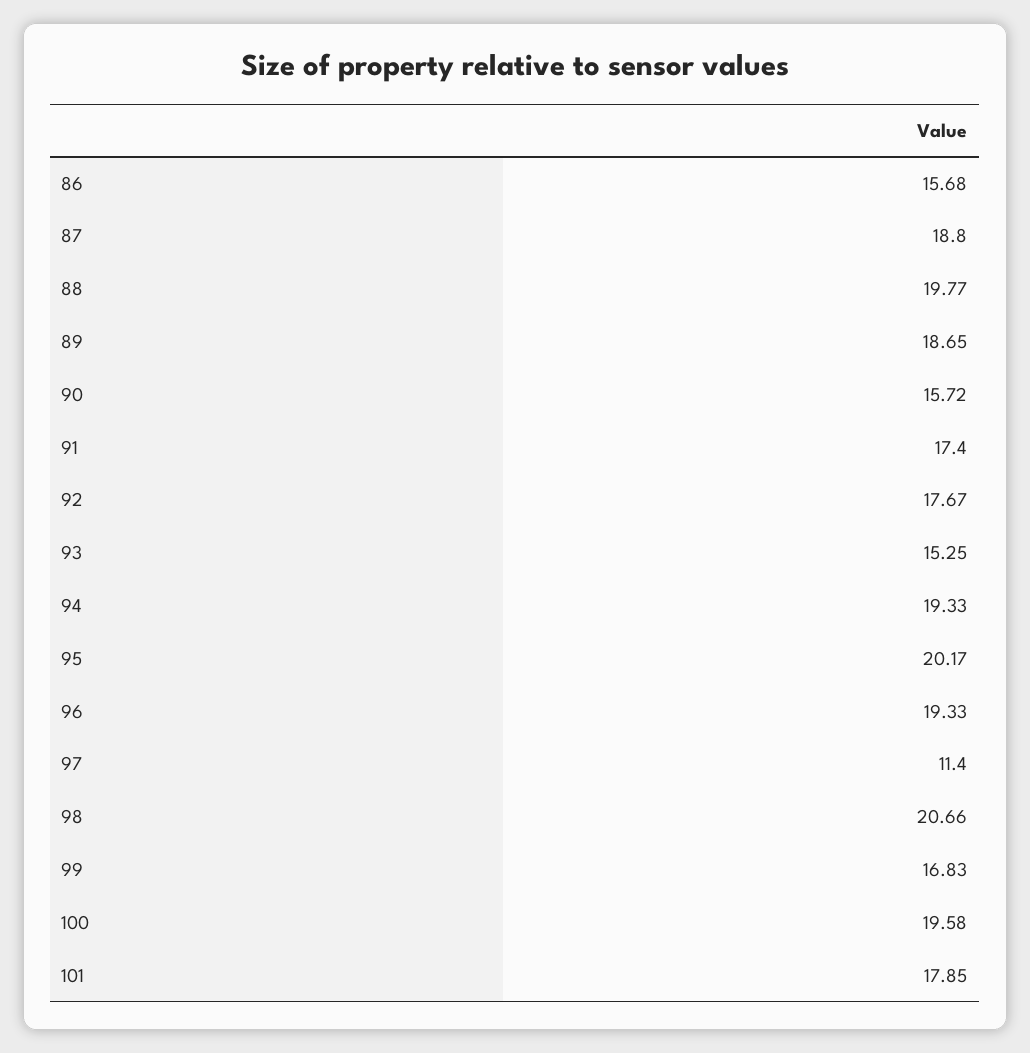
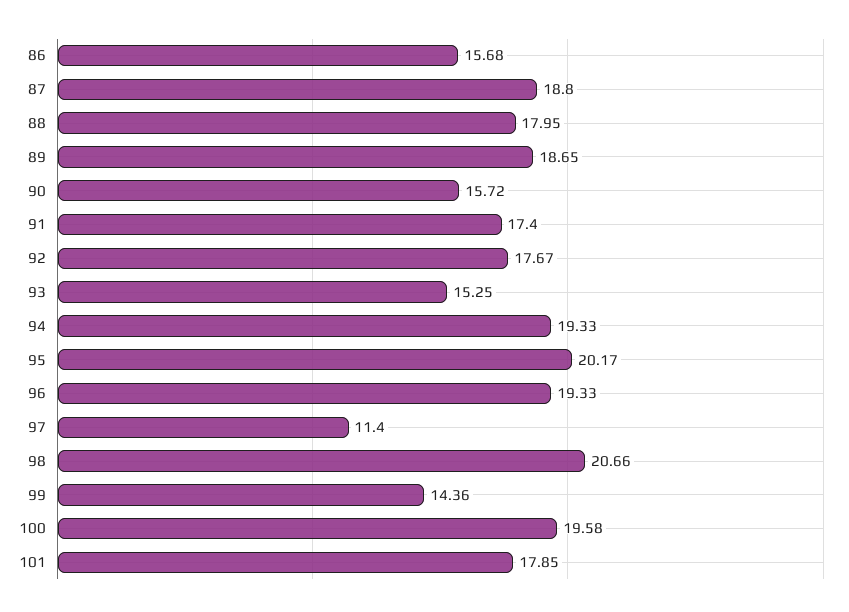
  {
    "86": 15.68,
    "87": 18.8,
-   "88": 19.77,
+   "88": 17.95,
    "89": 18.65,
    "90": 15.72,
    "91": 17.4,
    "92": 17.67,
    "93": 15.25,
    "94": 19.33,
    "95": 20.17,
    "96": 19.33,
    "97": 11.4,
    "98": 20.66,
-   "99": 16.83,
+   "99": 14.36,
    "100": 19.58,
    "101": 17.85
  }

